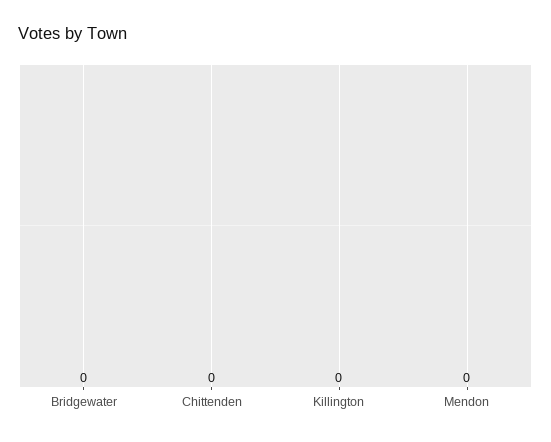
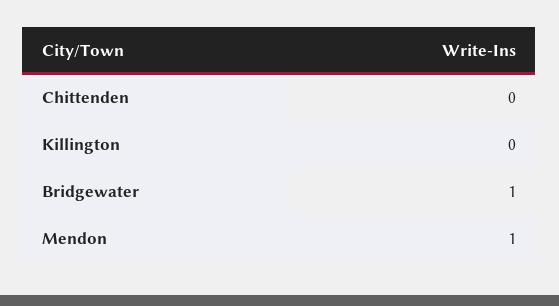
  {
-   "Bridgewater": 0,
+   "Bridgewater": 1,
    "Chittenden": 0,
    "Killington": 0,
-   "Mendon": 0
+   "Mendon": 1
  }

